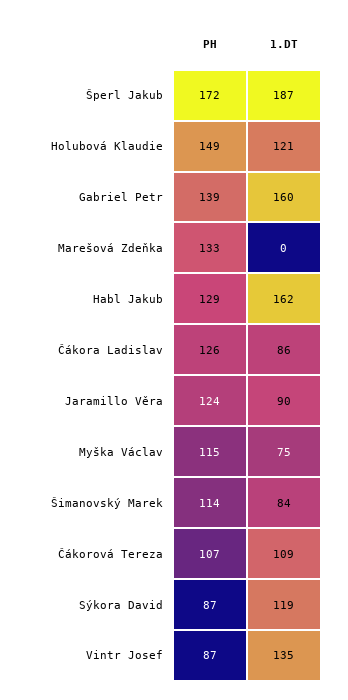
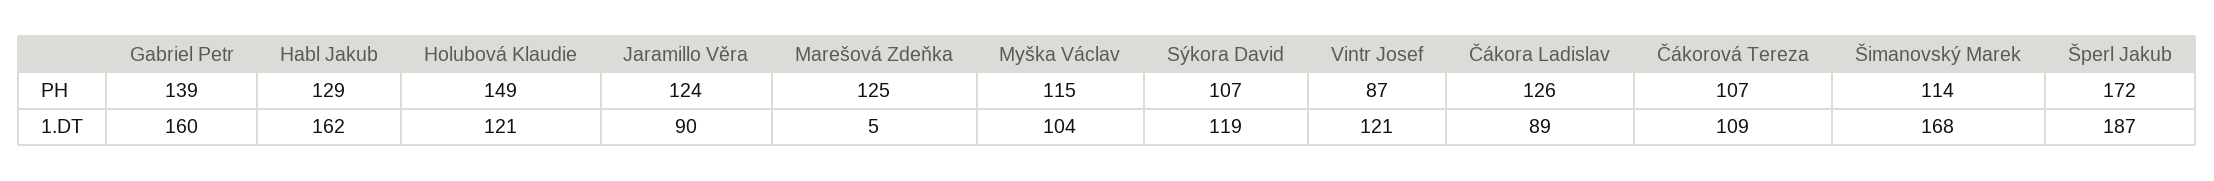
  {
    "PH": {
      "Šperl Jakub": 172,
      "Holubová Klaudie": 149,
      "Gabriel Petr": 139,
-     "Marešová Zdeňka": 133,
+     "Marešová Zdeňka": 125,
      "Habl Jakub": 129,
      "Čákora Ladislav": 126,
      "Jaramillo Věra": 124,
      "Myška Václav": 115,
      "Šimanovský Marek": 114,
      "Čákorová Tereza": 107,
-     "Sýkora David": 87,
+     "Sýkora David": 107,
      "Vintr Josef": 87
    },
    "1.DT": {
      "Šperl Jakub": 187,
      "Holubová Klaudie": 121,
      "Gabriel Petr": 160,
-     "Marešová Zdeňka": 0,
+     "Marešová Zdeňka": 5,
      "Habl Jakub": 162,
-     "Čákora Ladislav": 86,
+     "Čákora Ladislav": 89,
      "Jaramillo Věra": 90,
-     "Myška Václav": 75,
+     "Myška Václav": 104,
-     "Šimanovský Marek": 84,
+     "Šimanovský Marek": 168,
      "Čákorová Tereza": 109,
      "Sýkora David": 119,
-     "Vintr Josef": 135
+     "Vintr Josef": 121
    }
  }

